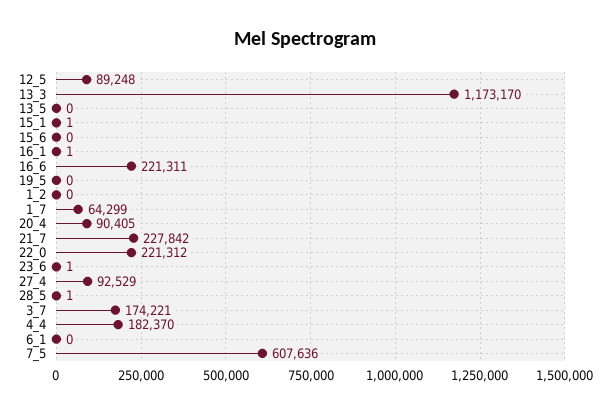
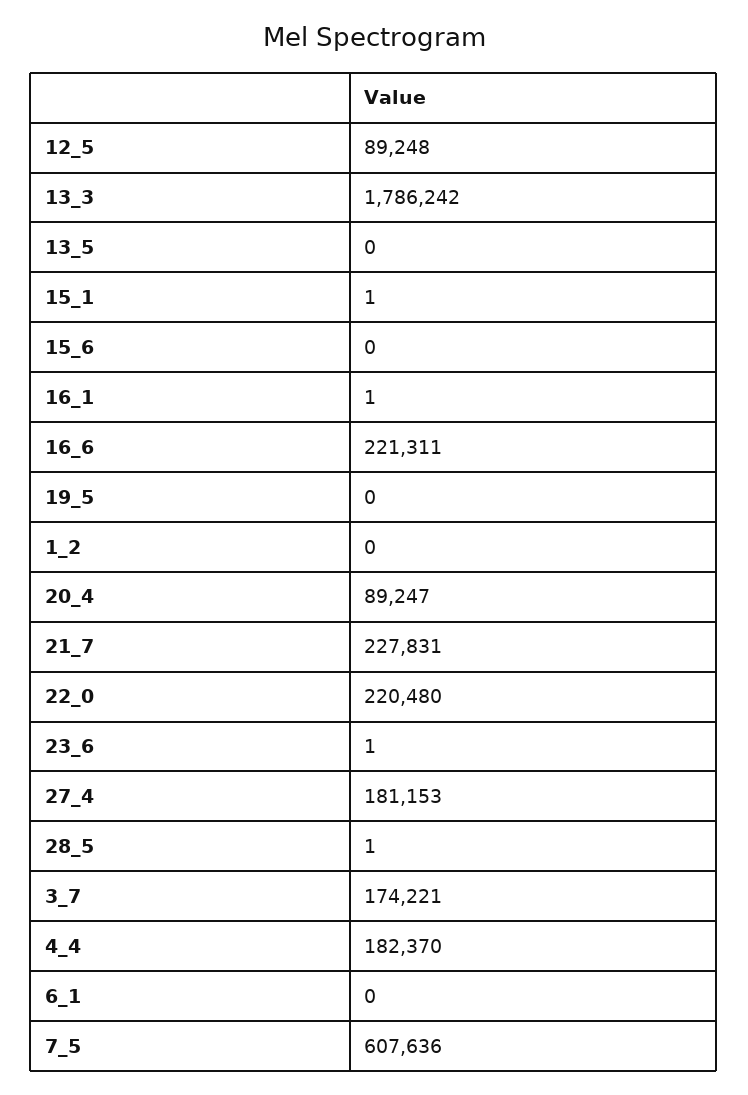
  {
    "12_5": 89248,
-   "13_3": 1173170,
+   "13_3": 1786242,
    "13_5": 0,
    "15_1": 1,
    "15_6": 0,
    "16_1": 1,
    "16_6": 221311,
    "19_5": 0,
    "1_2": 0,
-   "1_7": 64299,
-   "20_4": 90405,
+   "20_4": 89247,
-   "21_7": 227842,
+   "21_7": 227831,
-   "22_0": 221312,
+   "22_0": 220480,
    "23_6": 1,
-   "27_4": 92529,
+   "27_4": 181153,
    "28_5": 1,
    "3_7": 174221,
    "4_4": 182370,
    "6_1": 0,
    "7_5": 607636
  }

